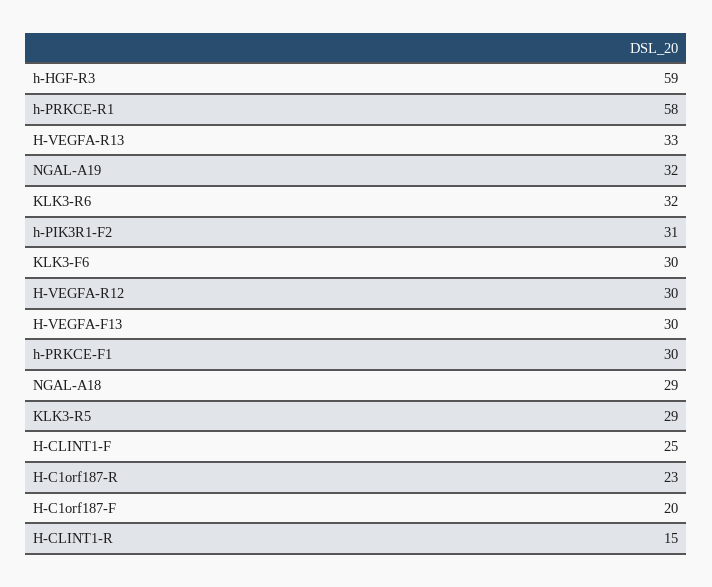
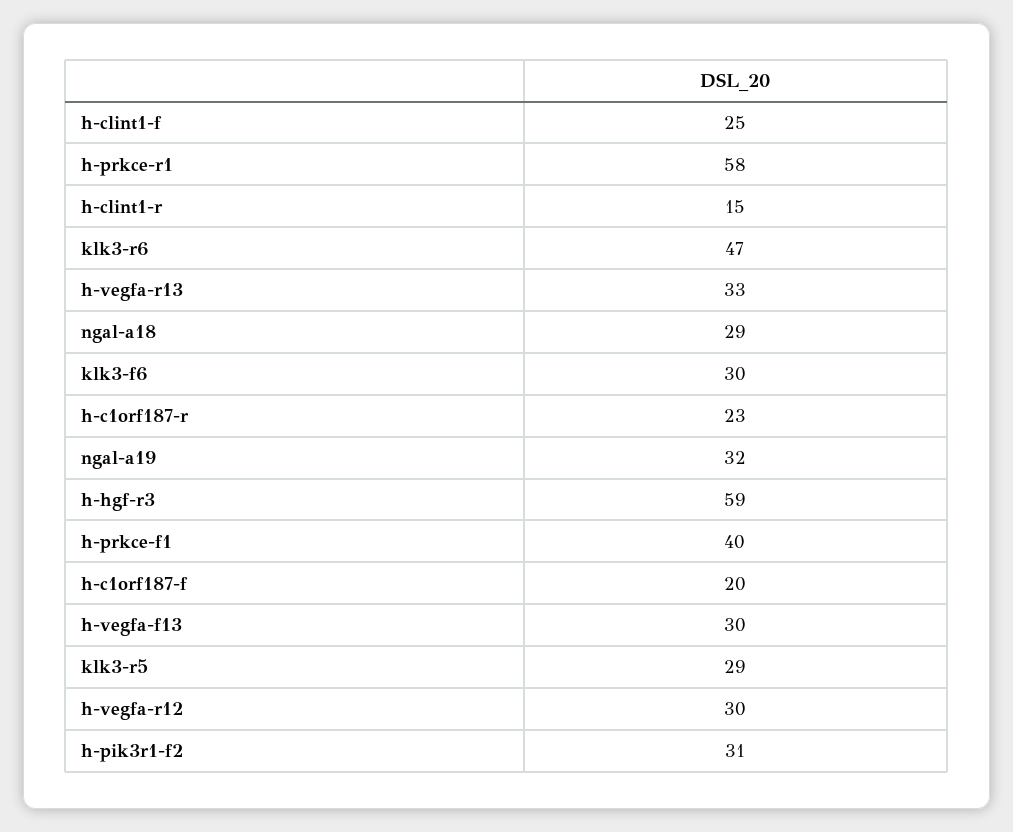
  {
    "h-HGF-R3": 59,
    "h-PRKCE-R1": 58,
    "H-VEGFA-R13": 33,
    "NGAL-A19": 32,
-   "KLK3-R6": 32,
+   "KLK3-R6": 47,
    "h-PIK3R1-F2": 31,
    "KLK3-F6": 30,
    "H-VEGFA-R12": 30,
    "H-VEGFA-F13": 30,
-   "h-PRKCE-F1": 30,
+   "h-PRKCE-F1": 40,
    "NGAL-A18": 29,
    "KLK3-R5": 29,
    "H-CLINT1-F": 25,
    "H-C1orf187-R": 23,
    "H-C1orf187-F": 20,
    "H-CLINT1-R": 15
  }

